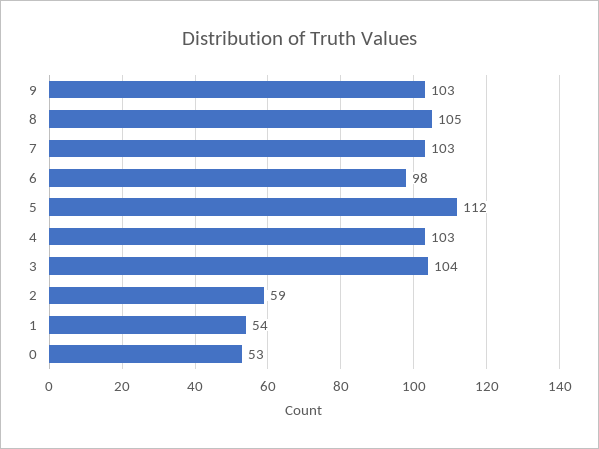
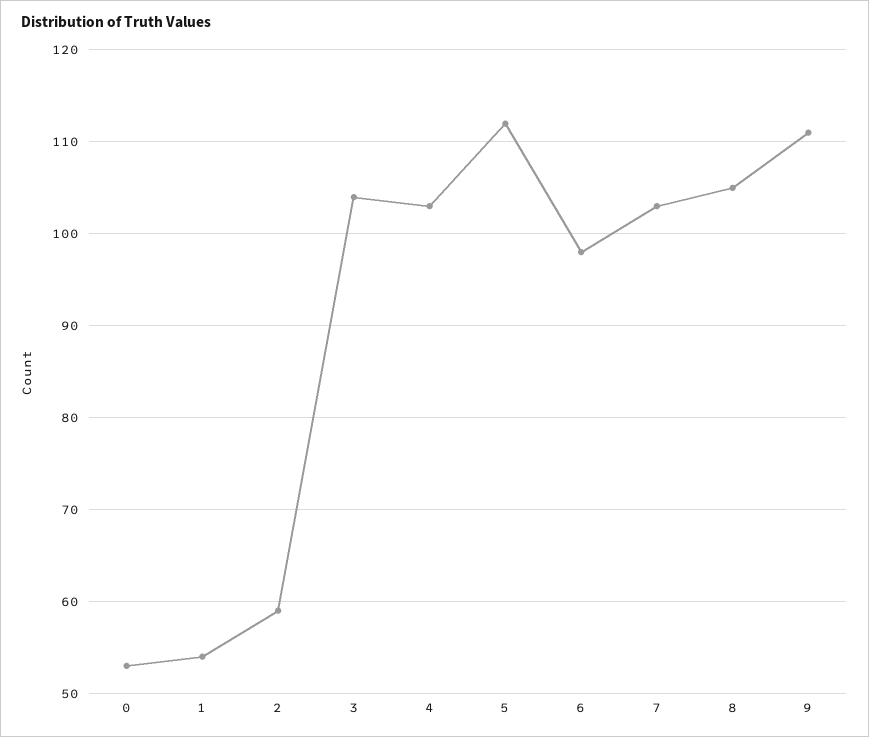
  {
-   "9": 103,
+   "9": 111,
    "8": 105,
    "7": 103,
    "6": 98,
    "5": 112,
    "4": 103,
    "3": 104,
    "2": 59,
    "1": 54,
    "0": 53
  }

